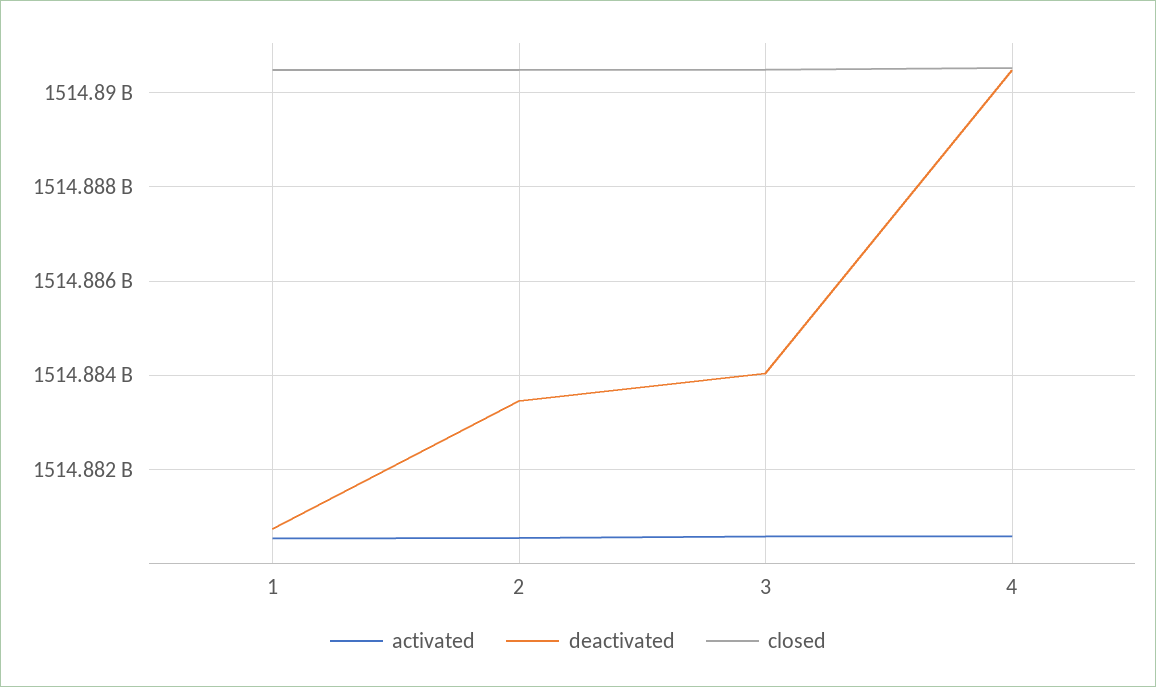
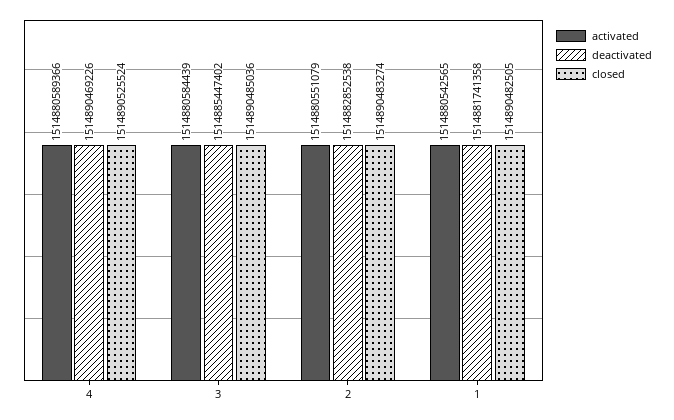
  {
    "activated": {
      "1": 1514880542565,
      "2": 1514880551079,
      "3": 1514880584439,
      "4": 1514880589366
    },
    "deactivated": {
-     "1": 1514880800000,
+     "1": 1514881741358,
-     "2": 1514883400000,
+     "2": 1514882852538,
-     "3": 1514884000000,
+     "3": 1514885447402,
      "4": 1514890469226
    },
    "closed": {
      "1": 1514890482505,
      "2": 1514890483274,
      "3": 1514890485036,
      "4": 1514890525524
    }
  }

